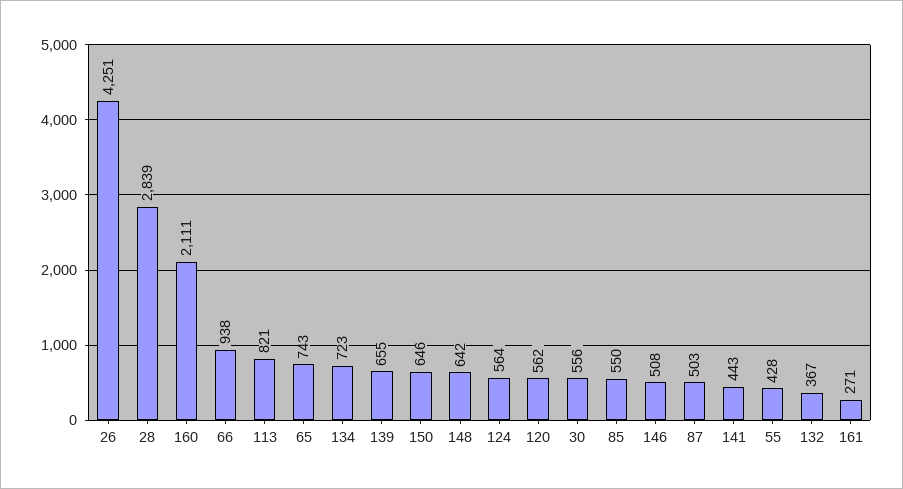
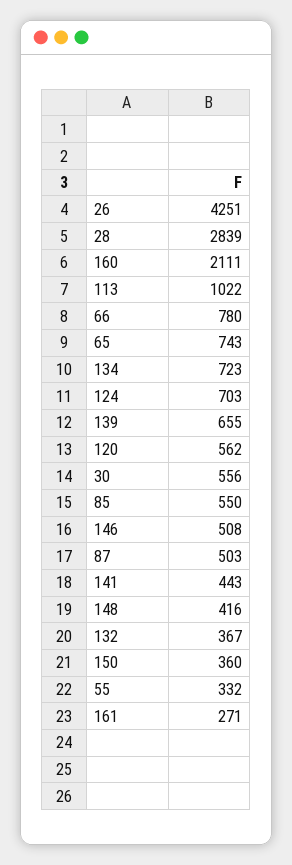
  {
    "26": 4251,
    "28": 2839,
    "160": 2111,
-   "66": 938,
+   "66": 780,
-   "113": 821,
+   "113": 1022,
    "65": 743,
    "134": 723,
    "139": 655,
-   "150": 646,
+   "150": 360,
-   "148": 642,
+   "148": 416,
-   "124": 564,
+   "124": 703,
    "120": 562,
    "30": 556,
    "85": 550,
    "146": 508,
    "87": 503,
    "141": 443,
-   "55": 428,
+   "55": 332,
    "132": 367,
    "161": 271
  }

